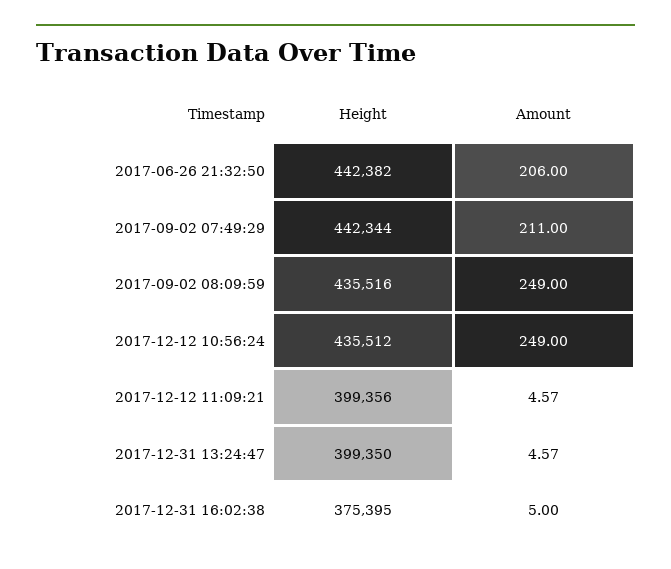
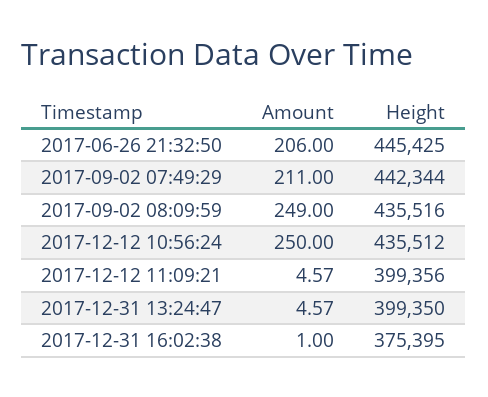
  {
    "Height": {
-     "2017-06-26 21:32:50": 442382,
+     "2017-06-26 21:32:50": 445425,
      "2017-09-02 07:49:29": 442344,
      "2017-09-02 08:09:59": 435516,
      "2017-12-12 10:56:24": 435512,
      "2017-12-12 11:09:21": 399356,
      "2017-12-31 13:24:47": 399350,
      "2017-12-31 16:02:38": 375395
    },
    "Amount": {
      "2017-06-26 21:32:50": 206,
      "2017-09-02 07:49:29": 211,
      "2017-09-02 08:09:59": 249,
-     "2017-12-12 10:56:24": 249,
+     "2017-12-12 10:56:24": 250,
      "2017-12-12 11:09:21": 4.57,
      "2017-12-31 13:24:47": 4.57,
-     "2017-12-31 16:02:38": 5
+     "2017-12-31 16:02:38": 1
    }
  }

